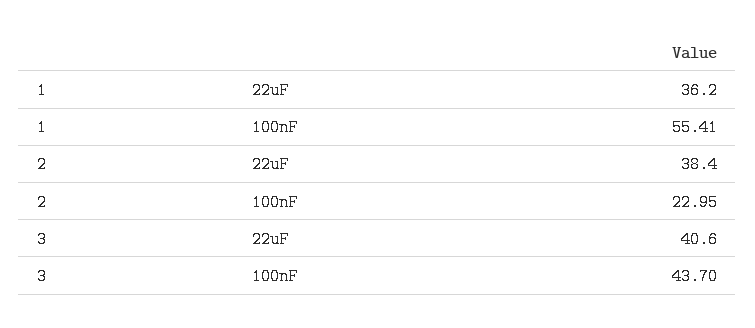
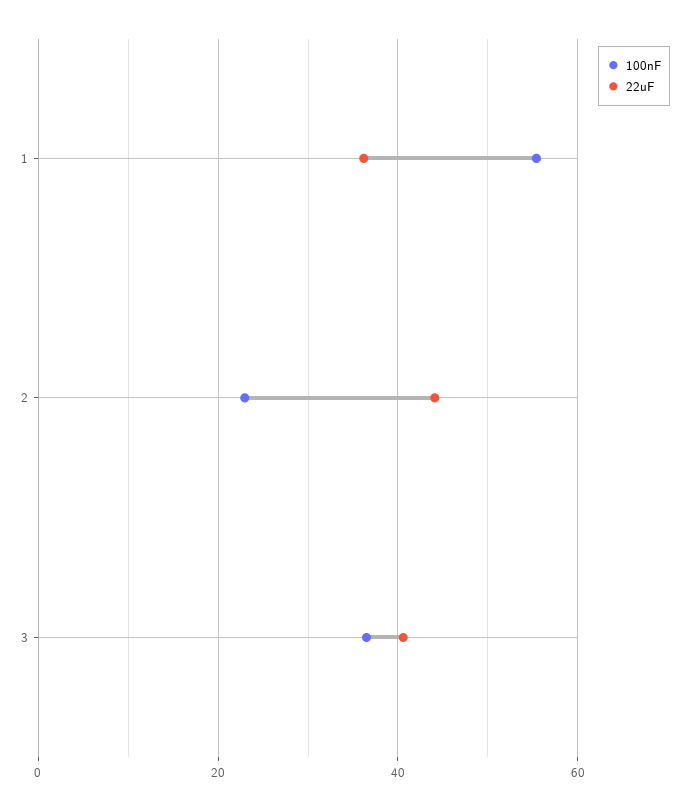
  {
    "22uF": {
      "1": 36.2,
-     "2": 38.4,
+     "2": 44,
      "3": 40.6
    },
    "100nF": {
      "1": 55.41,
      "2": 22.95,
-     "3": 43.7
+     "3": 36
    }
  }

